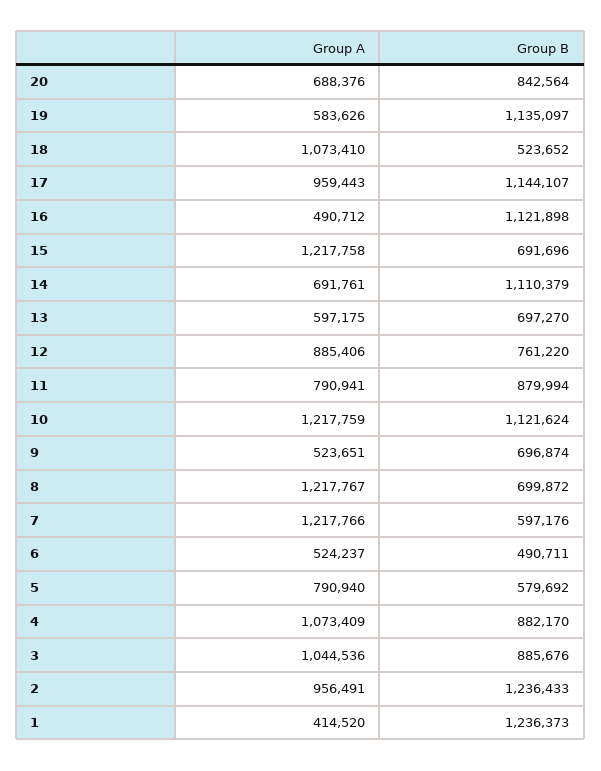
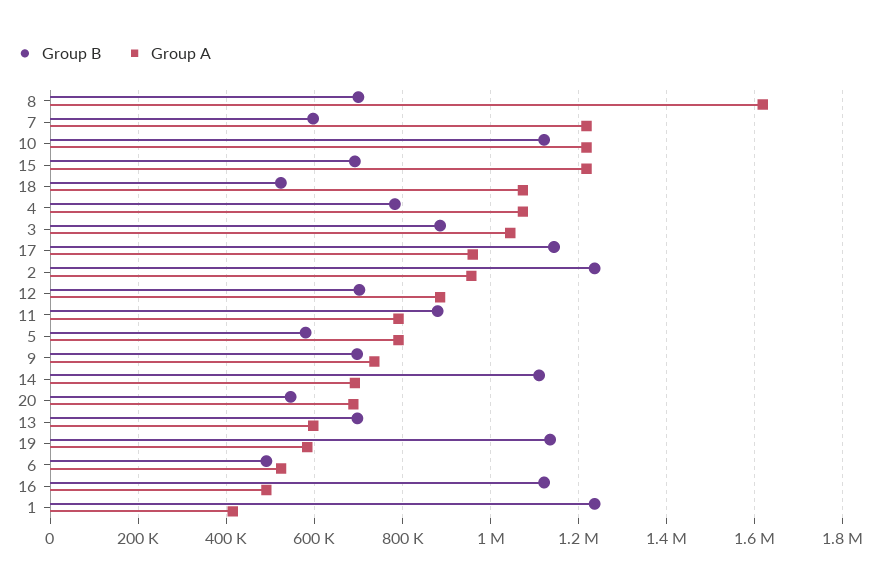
  {
    "Group A": {
      "20": 688376,
      "19": 583626,
      "18": 1073410,
      "17": 959443,
      "16": 490712,
      "15": 1217758,
      "14": 691761,
      "13": 597175,
      "12": 885406,
      "11": 790941,
      "10": 1217759,
-     "9": 523651,
+     "9": 740000,
-     "8": 1217767,
+     "8": 1620000,
      "7": 1217766,
      "6": 524237,
      "5": 790940,
      "4": 1073409,
      "3": 1044536,
      "2": 956491,
      "1": 414520
    },
    "Group B": {
-     "20": 842564,
+     "20": 540000,
      "19": 1135097,
      "18": 523652,
      "17": 1144107,
      "16": 1121898,
      "15": 691696,
      "14": 1110379,
      "13": 697270,
-     "12": 761220,
+     "12": 700000,
      "11": 879994,
      "10": 1121624,
      "9": 696874,
      "8": 699872,
      "7": 597176,
      "6": 490711,
      "5": 579692,
-     "4": 882170,
+     "4": 780000,
      "3": 885676,
      "2": 1236433,
      "1": 1236373
    }
  }

